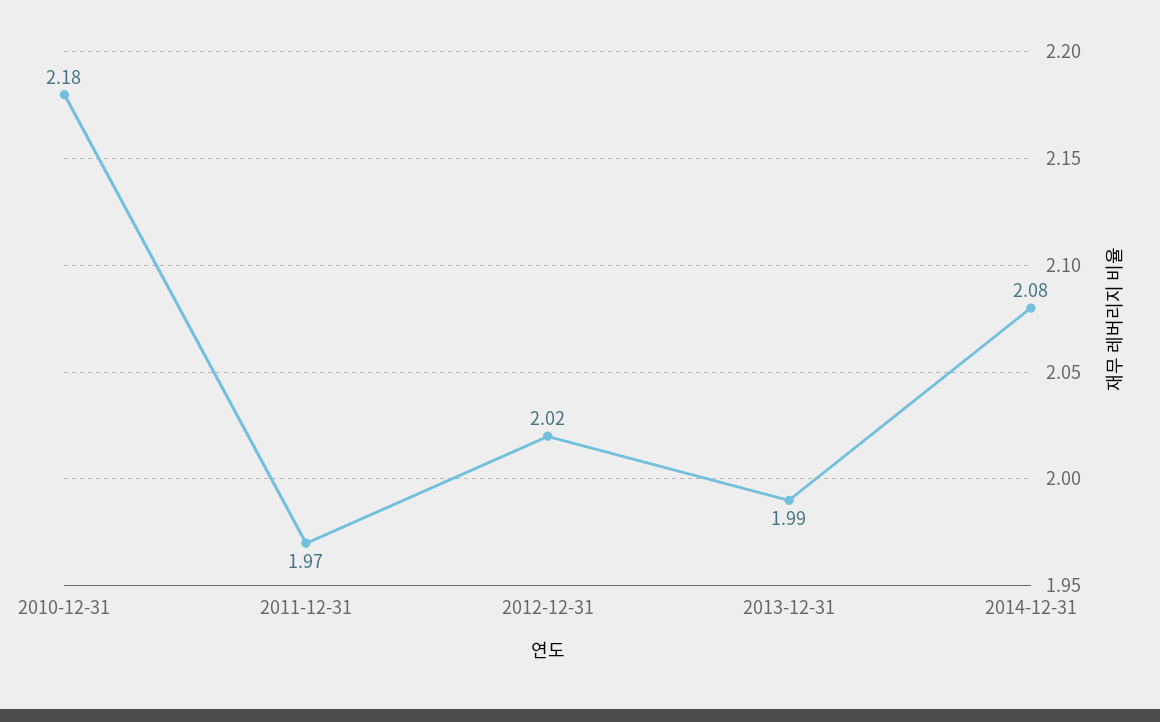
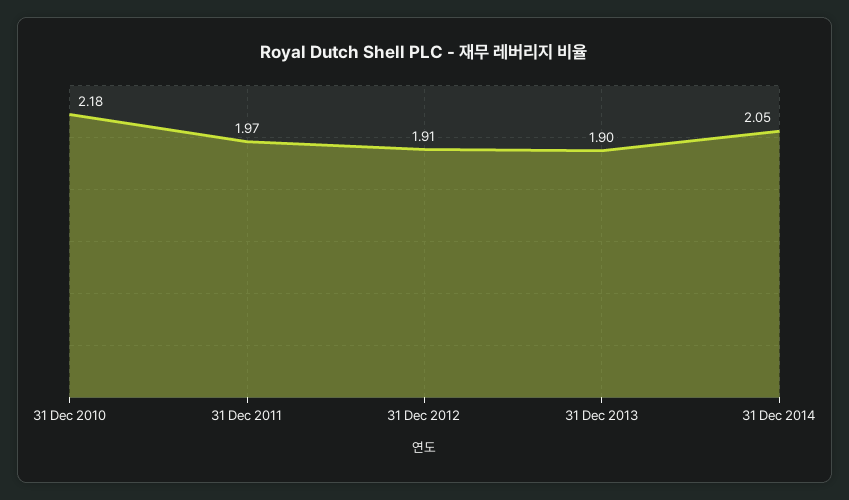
  {
    "2010-12-31": 2.18,
    "2011-12-31": 1.97,
-   "2012-12-31": 2.02,
+   "2012-12-31": 1.91,
-   "2013-12-31": 1.99,
+   "2013-12-31": 1.9,
-   "2014-12-31": 2.08
+   "2014-12-31": 2.05
  }

